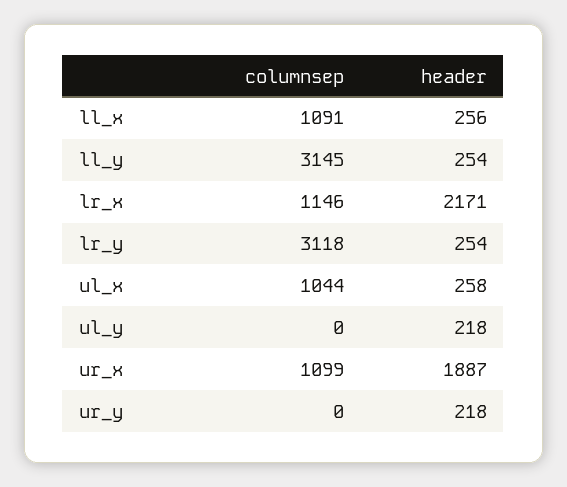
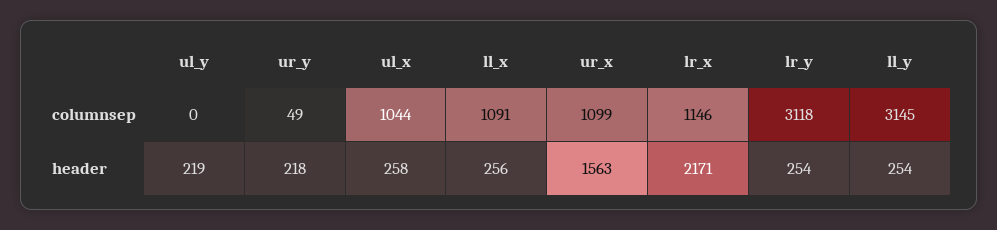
  {
    "columnsep": {
      "ll_x": 1091,
      "ll_y": 3145,
      "lr_x": 1146,
      "lr_y": 3118,
      "ul_x": 1044,
      "ul_y": 0,
      "ur_x": 1099,
-     "ur_y": 0
+     "ur_y": 49
    },
    "header": {
      "ll_x": 256,
      "ll_y": 254,
      "lr_x": 2171,
      "lr_y": 254,
      "ul_x": 258,
-     "ul_y": 218,
+     "ul_y": 219,
-     "ur_x": 1887,
+     "ur_x": 1563,
      "ur_y": 218
    }
  }

